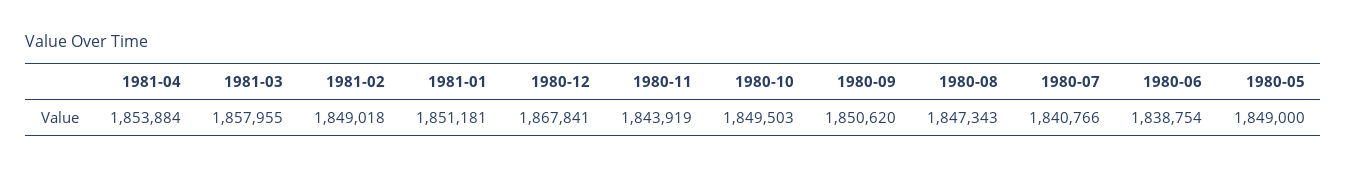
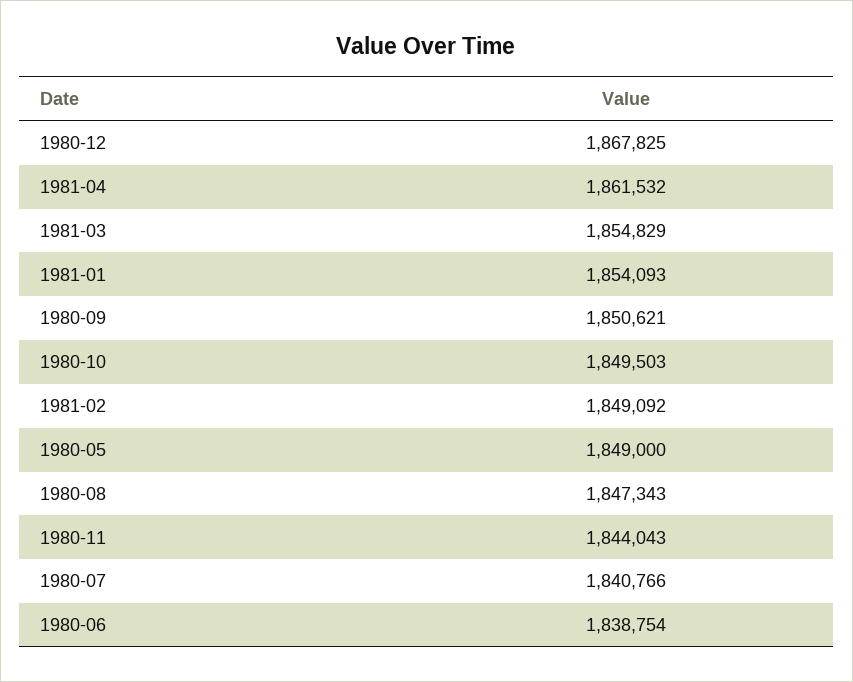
  {
-   "1981-04": 1853884,
+   "1981-04": 1861532,
-   "1981-03": 1857955,
+   "1981-03": 1854829,
-   "1981-02": 1849018,
+   "1981-02": 1849092,
-   "1981-01": 1851181,
+   "1981-01": 1854093,
-   "1980-12": 1867841,
+   "1980-12": 1867825,
-   "1980-11": 1843919,
+   "1980-11": 1844043,
    "1980-10": 1849503,
-   "1980-09": 1850620,
+   "1980-09": 1850621,
    "1980-08": 1847343,
    "1980-07": 1840766,
    "1980-06": 1838754,
    "1980-05": 1849000
  }

